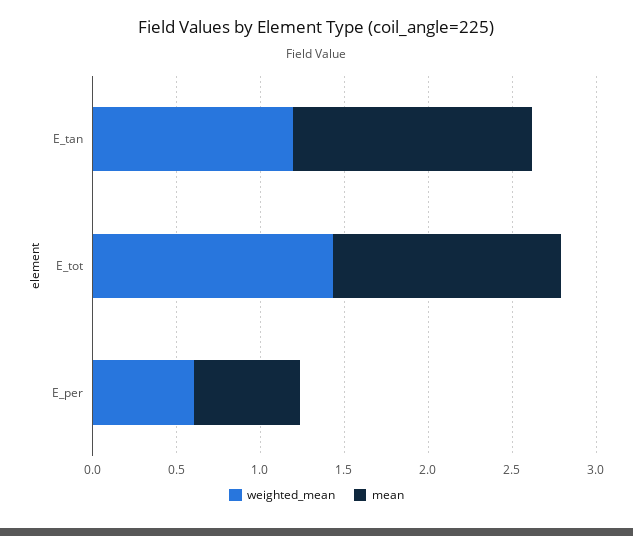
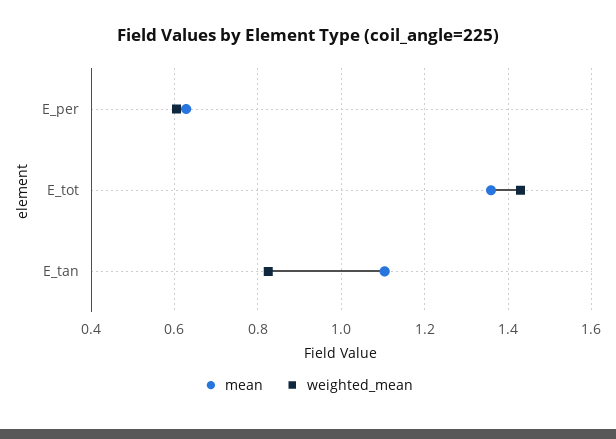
  {
    "weighted_mean": {
-     "E_tan": 1.2,
+     "E_tan": 0.82,
      "E_tot": 1.44,
      "E_per": 0.6
    },
    "mean": {
-     "E_tan": 1.4,
+     "E_tan": 1.1,
      "E_tot": 1.36,
      "E_per": 0.62
    }
  }

